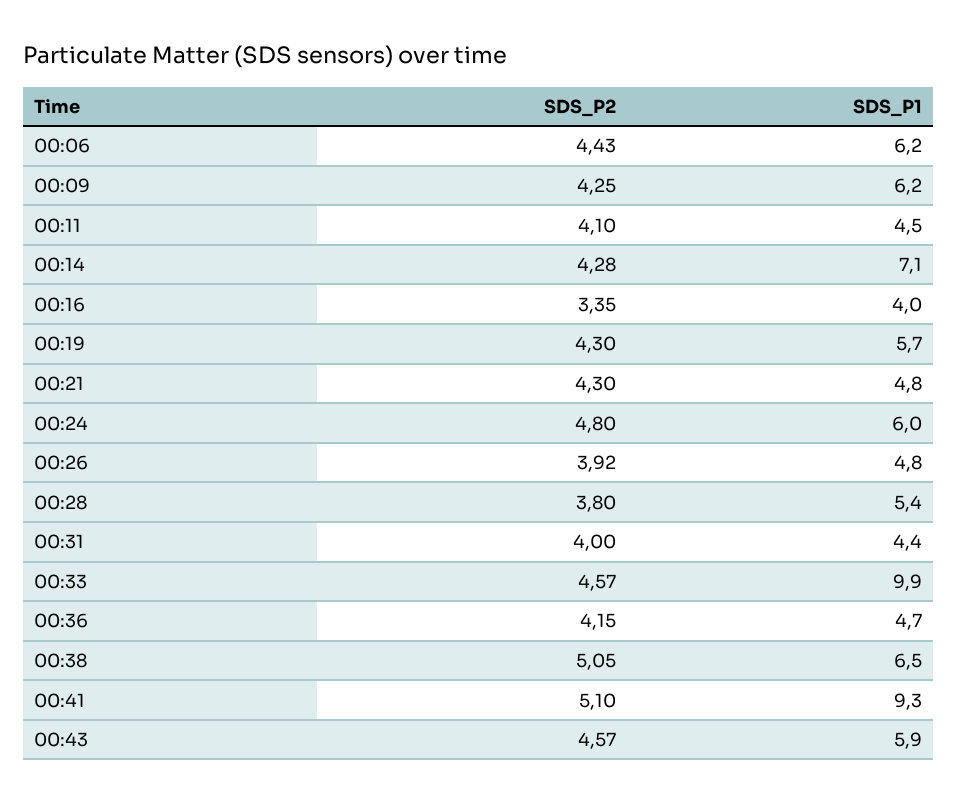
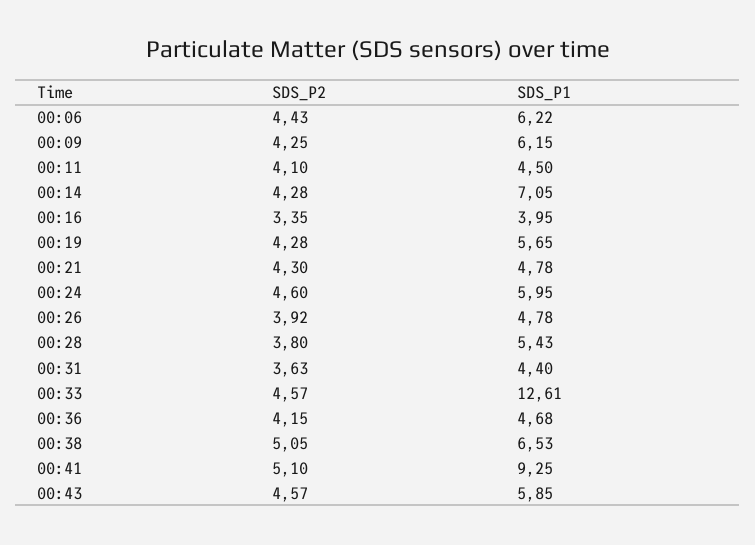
  {
    "SDS_P2": {
      "00:06": 4.43,
      "00:09": 4.25,
      "00:11": 4.1,
      "00:14": 4.28,
      "00:16": 3.35,
-     "00:19": 4.3,
+     "00:19": 4.28,
      "00:21": 4.3,
-     "00:24": 4.8,
+     "00:24": 4.6,
      "00:26": 3.92,
      "00:28": 3.8,
-     "00:31": 4,
+     "00:31": 3.63,
      "00:33": 4.57,
      "00:36": 4.15,
      "00:38": 5.05,
      "00:41": 5.1,
      "00:43": 4.57
    },
    "SDS_P1": {
      "00:06": 6.22,
      "00:09": 6.15,
      "00:11": 4.5,
      "00:14": 7.05,
      "00:16": 3.95,
      "00:19": 5.65,
      "00:21": 4.78,
      "00:24": 5.95,
      "00:26": 4.78,
      "00:28": 5.43,
      "00:31": 4.4,
-     "00:33": 9.9,
+     "00:33": 12.61,
      "00:36": 4.68,
      "00:38": 6.53,
      "00:41": 9.25,
      "00:43": 5.85
    }
  }

